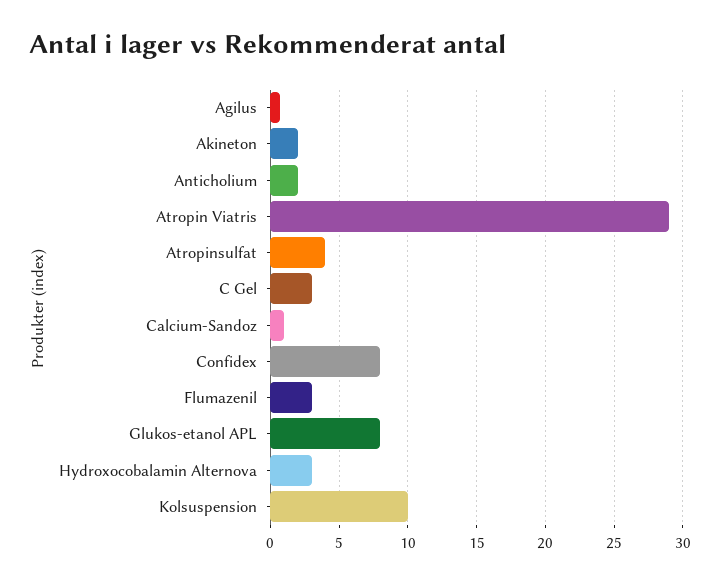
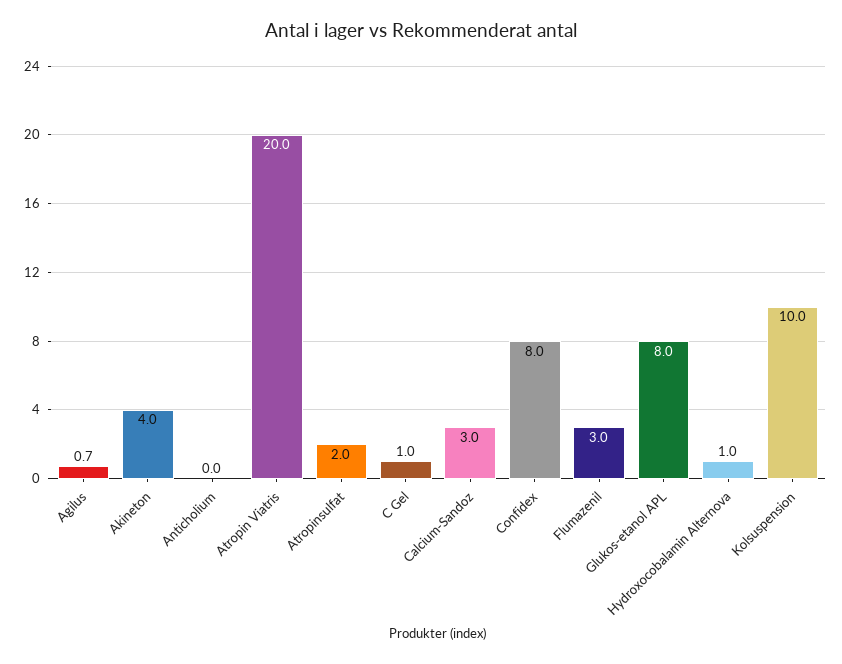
  {
    "Agilus": 0.7,
-   "Akineton": 2,
+   "Akineton": 4,
-   "Anticholium": 2,
+   "Anticholium": 0,
-   "Atropin Viatris": 29,
+   "Atropin Viatris": 20,
-   "Atropinsulfat": 4,
+   "Atropinsulfat": 2,
-   "C Gel": 3,
+   "C Gel": 1,
-   "Calcium-Sandoz": 1,
+   "Calcium-Sandoz": 3,
    "Confidex": 8,
    "Flumazenil": 3,
    "Glukos-etanol APL": 8,
-   "Hydroxocobalamin Alternova": 3,
+   "Hydroxocobalamin Alternova": 1,
    "Kolsuspension": 10
  }

